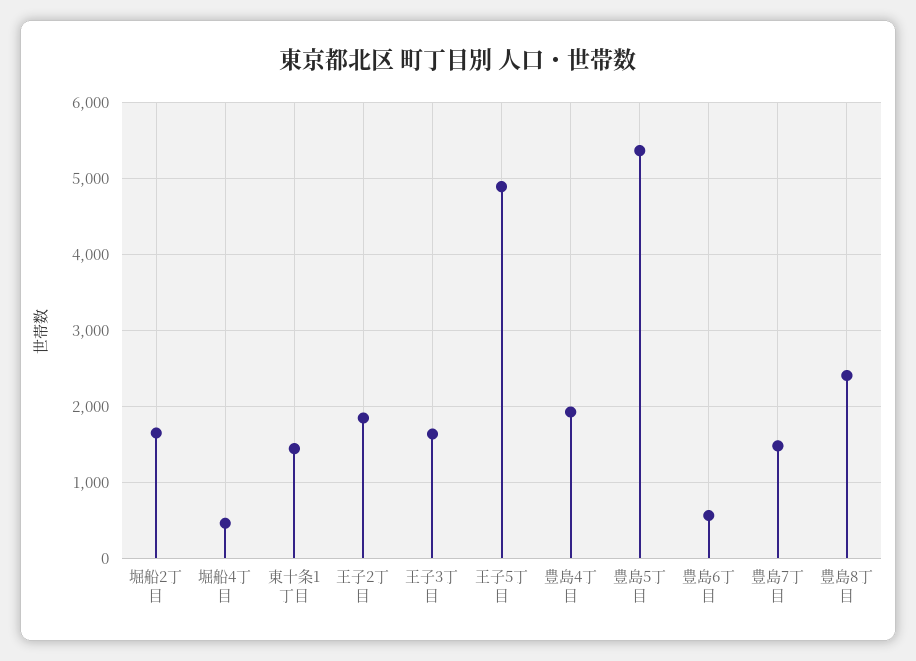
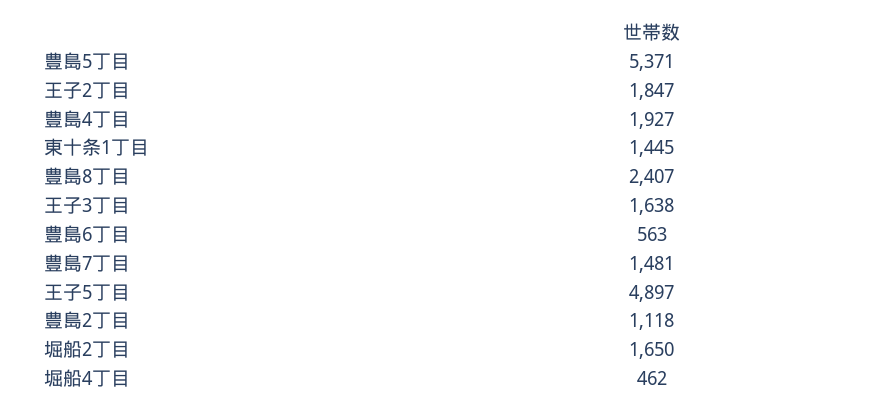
  {
    "堀船2丁目": 1650,
    "堀船4丁目": 462,
    "東十条1丁目": 1445,
    "王子2丁目": 1847,
    "王子3丁目": 1638,
    "王子5丁目": 4897,
    "豊島4丁目": 1927,
    "豊島5丁目": 5371,
    "豊島6丁目": 563,
    "豊島7丁目": 1481,
-   "豊島8丁目": 2407
+   "豊島8丁目": 2407,
+   "豊島2丁目": 1118
  }

